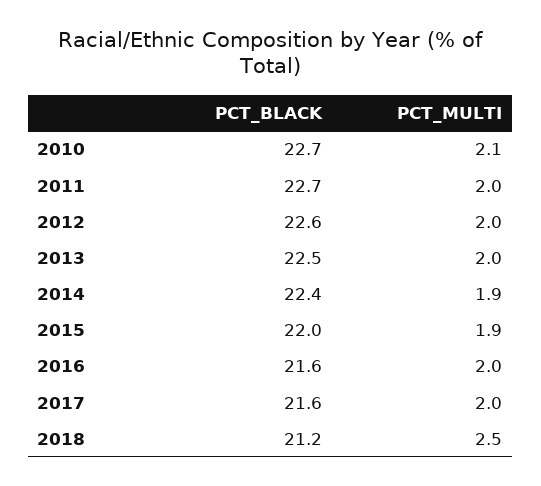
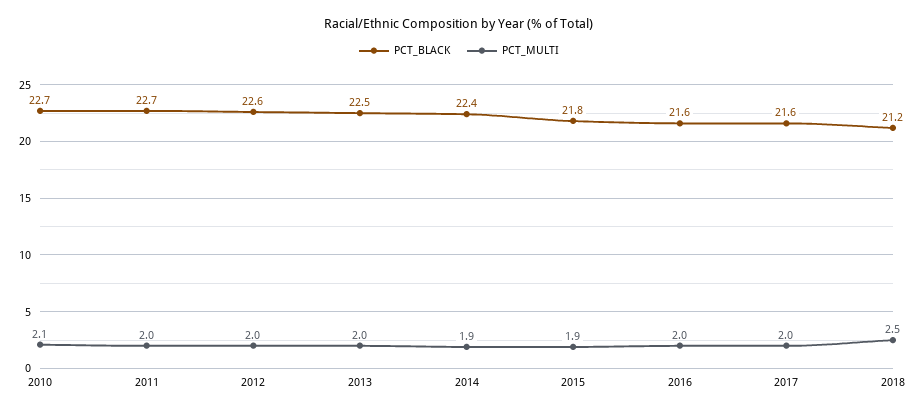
  {
    "PCT_BLACK": {
      "2010": 22.7,
      "2011": 22.7,
      "2012": 22.6,
      "2013": 22.5,
      "2014": 22.4,
-     "2015": 22,
+     "2015": 21.8,
      "2016": 21.6,
      "2017": 21.6,
      "2018": 21.2
    },
    "PCT_MULTI": {
      "2010": 2.1,
      "2011": 2,
      "2012": 2,
      "2013": 2,
      "2014": 1.9,
      "2015": 1.9,
      "2016": 2,
      "2017": 2,
      "2018": 2.5
    }
  }

